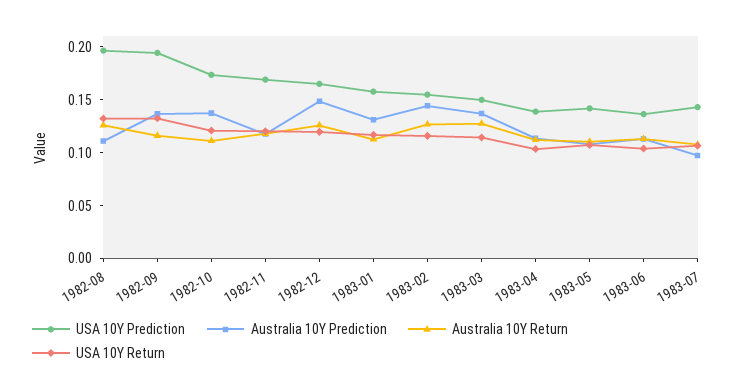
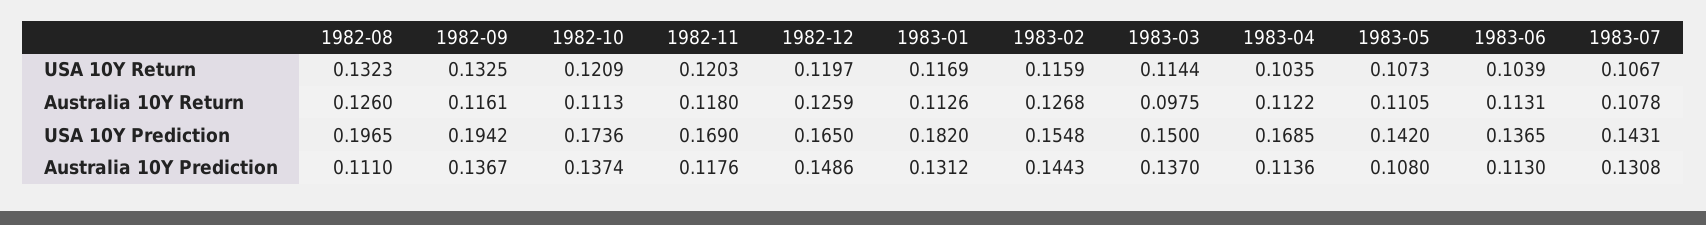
  {
    "USA 10Y Prediction": {
      "1982-08": 0.1965,
      "1982-09": 0.1942,
      "1982-10": 0.1736,
      "1982-11": 0.169,
      "1982-12": 0.165,
-     "1983-01": 0.16,
+     "1983-01": 0.182,
      "1983-02": 0.1548,
      "1983-03": 0.15,
-     "1983-04": 0.14,
+     "1983-04": 0.1685,
      "1983-05": 0.142,
      "1983-06": 0.1365,
      "1983-07": 0.1431
    },
    "Australia 10Y Prediction": {
      "1982-08": 0.111,
      "1982-09": 0.1367,
      "1982-10": 0.1374,
      "1982-11": 0.1176,
      "1982-12": 0.1486,
      "1983-01": 0.1312,
      "1983-02": 0.1443,
      "1983-03": 0.137,
      "1983-04": 0.1136,
      "1983-05": 0.108,
      "1983-06": 0.113,
-     "1983-07": 0.1
+     "1983-07": 0.1308
    },
    "Australia 10Y Return": {
      "1982-08": 0.126,
      "1982-09": 0.1161,
      "1982-10": 0.1113,
      "1982-11": 0.118,
      "1982-12": 0.1259,
      "1983-01": 0.1126,
      "1983-02": 0.1268,
-     "1983-03": 0.13,
+     "1983-03": 0.0975,
      "1983-04": 0.1122,
      "1983-05": 0.1105,
      "1983-06": 0.1131,
      "1983-07": 0.1078
    },
    "USA 10Y Return": {
      "1982-08": 0.1323,
      "1982-09": 0.1325,
      "1982-10": 0.1209,
      "1982-11": 0.1203,
      "1982-12": 0.1197,
      "1983-01": 0.1169,
      "1983-02": 0.1159,
      "1983-03": 0.1144,
      "1983-04": 0.1035,
      "1983-05": 0.1073,
      "1983-06": 0.1039,
      "1983-07": 0.1067
    }
  }

